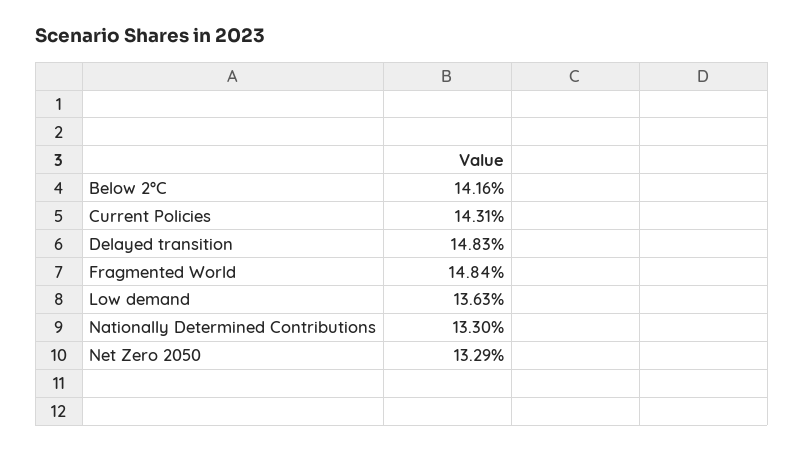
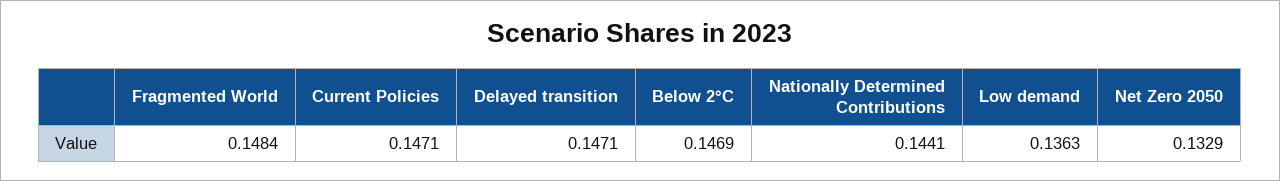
  {
-   "Below 2°C": 0.1416,
+   "Below 2°C": 0.1469,
-   "Current Policies": 0.1431,
+   "Current Policies": 0.1471,
-   "Delayed transition": 0.1483,
+   "Delayed transition": 0.1471,
    "Fragmented World": 0.1484,
    "Low demand": 0.1363,
-   "Nationally Determined Contributions": 0.133,
+   "Nationally Determined Contributions": 0.1441,
    "Net Zero 2050": 0.1329
  }

